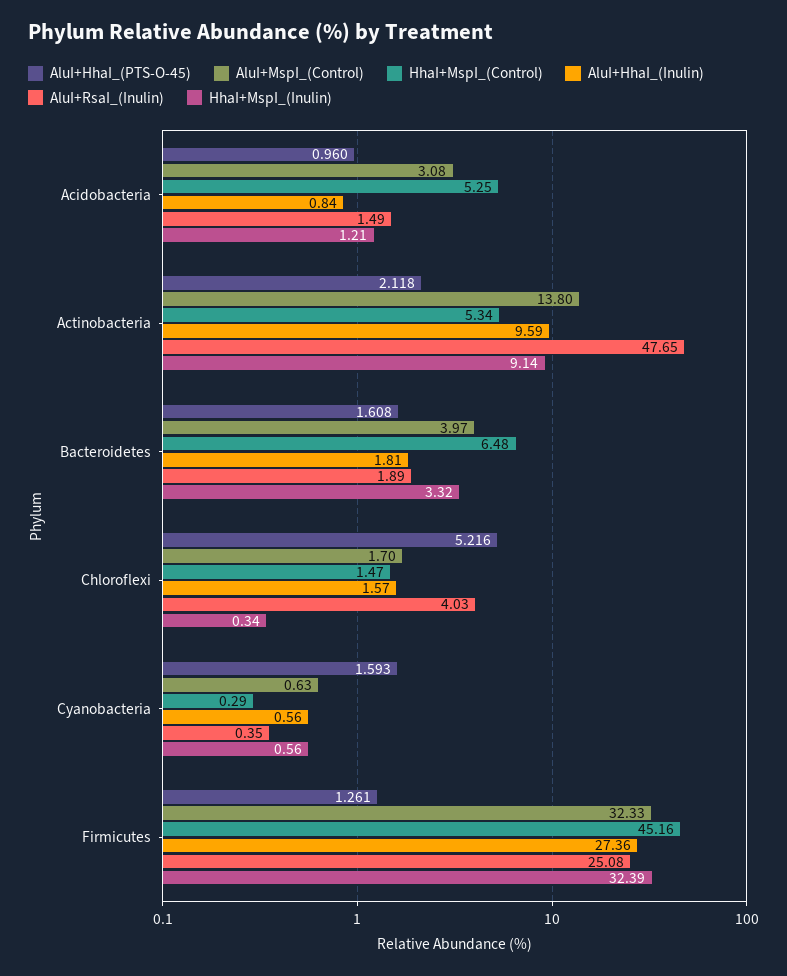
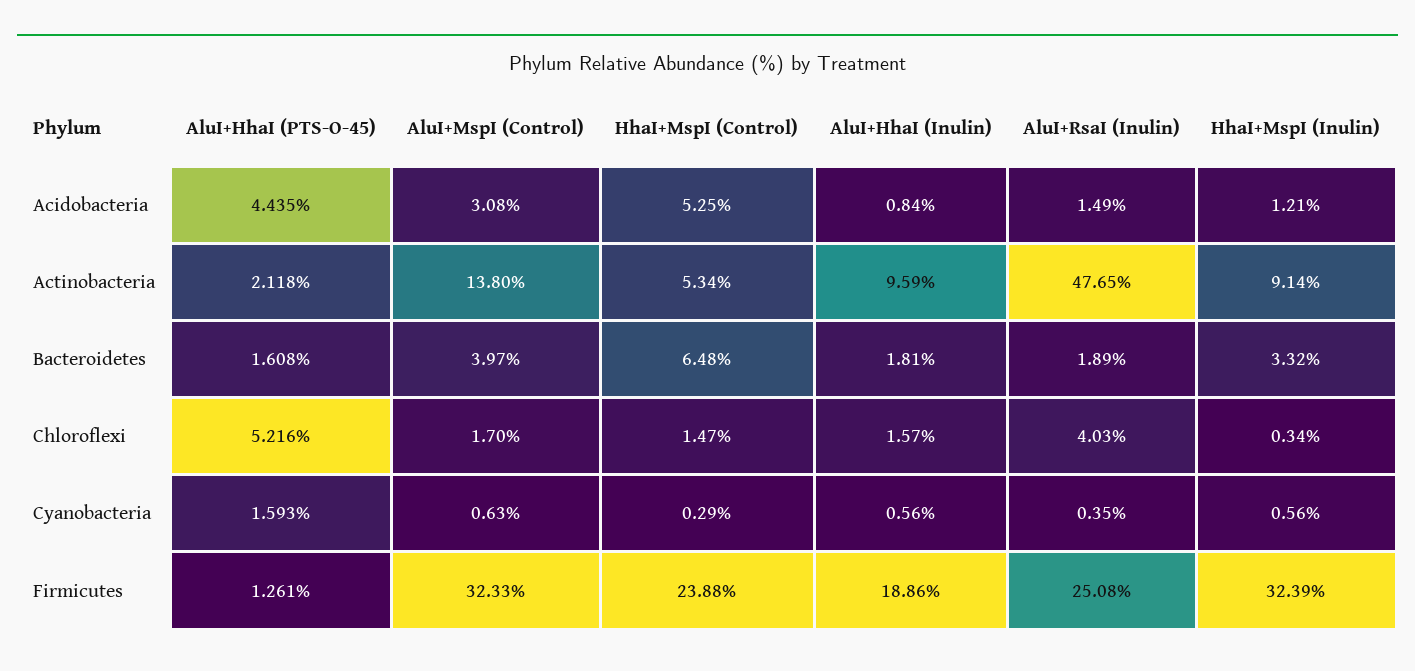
  {
    "AluI+HhaI_(PTS-O-45)": {
-     "Acidobacteria": 0.96,
+     "Acidobacteria": 4.435,
      "Actinobacteria": 2.118,
      "Bacteroidetes": 1.608,
      "Chloroflexi": 5.216,
      "Cyanobacteria": 1.593,
      "Firmicutes": 1.261
    },
    "AluI+MspI_(Control)": {
      "Acidobacteria": 3.08,
      "Actinobacteria": 13.8,
      "Bacteroidetes": 3.97,
      "Chloroflexi": 1.7,
      "Cyanobacteria": 0.63,
      "Firmicutes": 32.33
    },
    "HhaI+MspI_(Control)": {
      "Acidobacteria": 5.25,
      "Actinobacteria": 5.34,
      "Bacteroidetes": 6.48,
      "Chloroflexi": 1.47,
      "Cyanobacteria": 0.29,
-     "Firmicutes": 45.16
+     "Firmicutes": 23.88
    },
    "AluI+HhaI_(Inulin)": {
      "Acidobacteria": 0.84,
      "Actinobacteria": 9.59,
      "Bacteroidetes": 1.81,
      "Chloroflexi": 1.57,
      "Cyanobacteria": 0.56,
-     "Firmicutes": 27.36
+     "Firmicutes": 18.86
    },
    "AluI+RsaI_(Inulin)": {
      "Acidobacteria": 1.49,
      "Actinobacteria": 47.65,
      "Bacteroidetes": 1.89,
      "Chloroflexi": 4.03,
      "Cyanobacteria": 0.35,
      "Firmicutes": 25.08
    },
    "HhaI+MspI_(Inulin)": {
      "Acidobacteria": 1.21,
      "Actinobacteria": 9.14,
      "Bacteroidetes": 3.32,
      "Chloroflexi": 0.34,
      "Cyanobacteria": 0.56,
      "Firmicutes": 32.39
    }
  }

